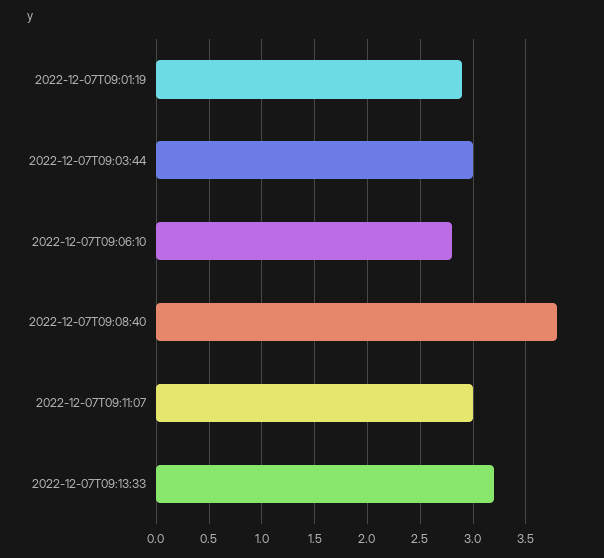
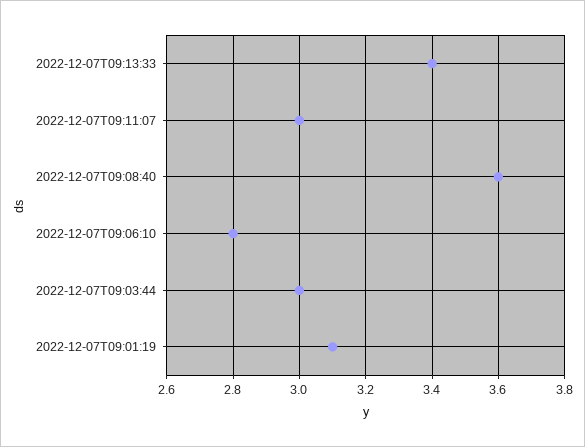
  {
-   "2022-12-07T09:01:19": 2.9,
+   "2022-12-07T09:01:19": 3.1,
    "2022-12-07T09:03:44": 3,
    "2022-12-07T09:06:10": 2.8,
-   "2022-12-07T09:08:40": 3.8,
+   "2022-12-07T09:08:40": 3.6,
    "2022-12-07T09:11:07": 3,
-   "2022-12-07T09:13:33": 3.2
+   "2022-12-07T09:13:33": 3.4
  }

